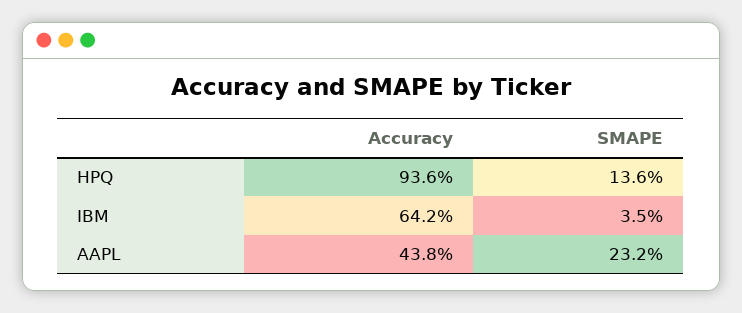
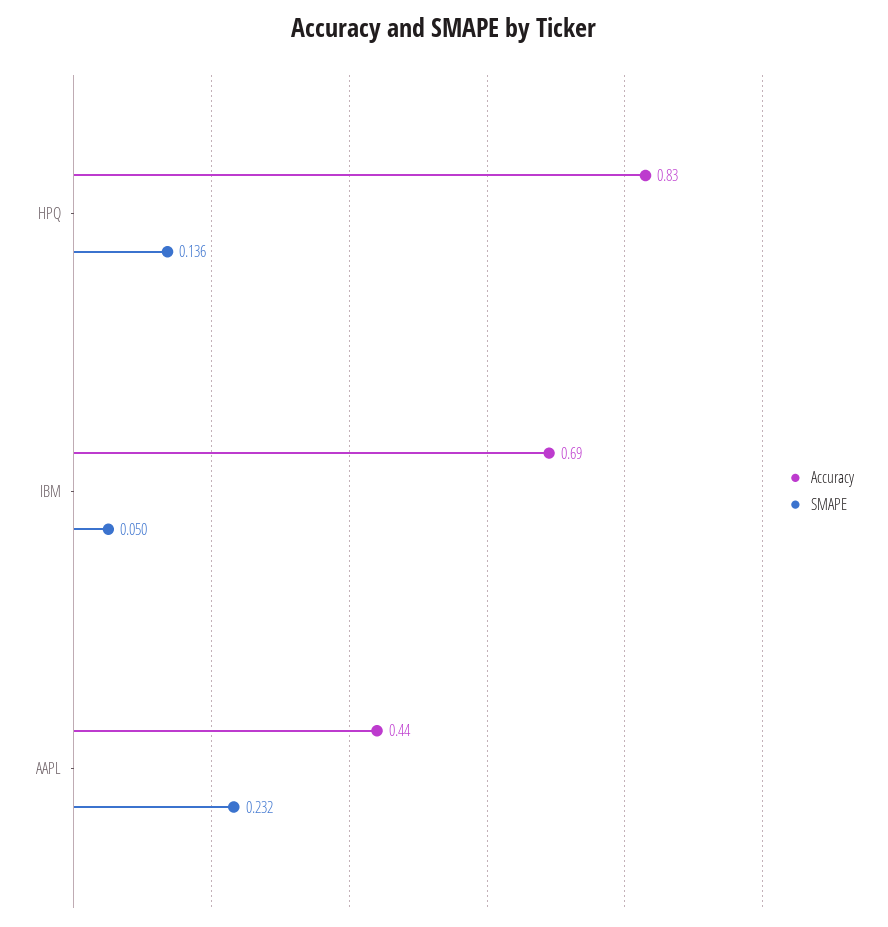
  {
    "Accuracy": {
-     "HPQ": 0.936,
+     "HPQ": 0.83,
-     "IBM": 0.642,
+     "IBM": 0.69,
      "AAPL": 0.438
    },
    "SMAPE": {
      "HPQ": 0.136,
-     "IBM": 0.035,
+     "IBM": 0.05,
      "AAPL": 0.232
    }
  }

